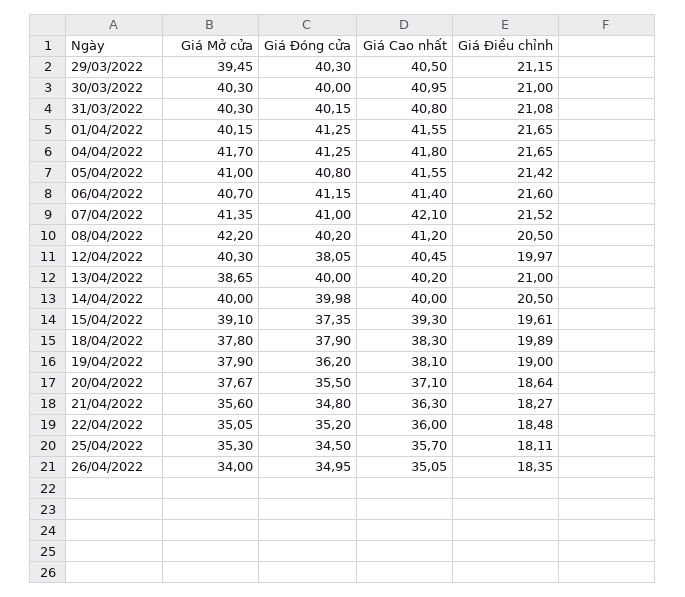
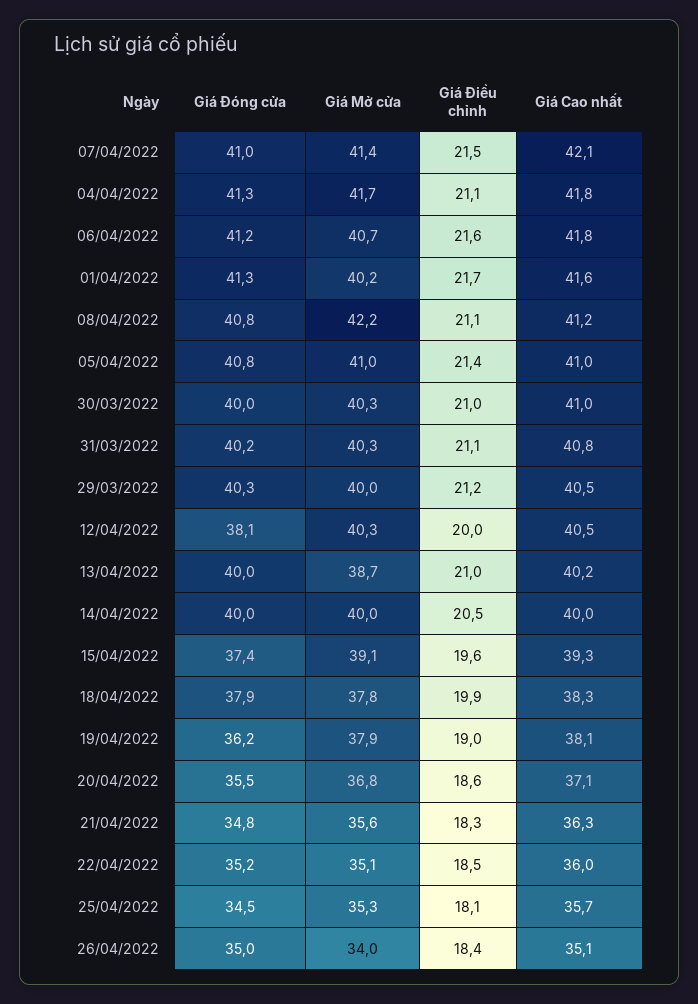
  {
    "Giá Mở cửa": {
-     "29/03/2022": 39.45,
+     "29/03/2022": 40,
      "30/03/2022": 40.3,
      "31/03/2022": 40.3,
      "01/04/2022": 40.15,
      "04/04/2022": 41.7,
      "05/04/2022": 41,
      "06/04/2022": 40.7,
      "07/04/2022": 41.35,
      "08/04/2022": 42.2,
      "12/04/2022": 40.3,
      "13/04/2022": 38.65,
      "14/04/2022": 40,
      "15/04/2022": 39.1,
      "18/04/2022": 37.8,
      "19/04/2022": 37.9,
-     "20/04/2022": 37.67,
+     "20/04/2022": 36.8,
      "21/04/2022": 35.6,
      "22/04/2022": 35.05,
      "25/04/2022": 35.3,
      "26/04/2022": 34
    },
    "Giá Đóng cửa": {
      "29/03/2022": 40.3,
      "30/03/2022": 40,
      "31/03/2022": 40.15,
      "01/04/2022": 41.25,
      "04/04/2022": 41.25,
      "05/04/2022": 40.8,
      "06/04/2022": 41.15,
      "07/04/2022": 41,
-     "08/04/2022": 40.2,
+     "08/04/2022": 40.8,
      "12/04/2022": 38.05,
      "13/04/2022": 40,
      "14/04/2022": 39.98,
      "15/04/2022": 37.35,
      "18/04/2022": 37.9,
      "19/04/2022": 36.2,
      "20/04/2022": 35.5,
      "21/04/2022": 34.8,
      "22/04/2022": 35.2,
      "25/04/2022": 34.5,
      "26/04/2022": 34.95
    },
    "Giá Cao nhất": {
      "29/03/2022": 40.5,
      "30/03/2022": 40.95,
      "31/03/2022": 40.8,
      "01/04/2022": 41.55,
      "04/04/2022": 41.8,
-     "05/04/2022": 41.55,
+     "05/04/2022": 41,
-     "06/04/2022": 41.4,
+     "06/04/2022": 41.8,
      "07/04/2022": 42.1,
      "08/04/2022": 41.2,
      "12/04/2022": 40.45,
      "13/04/2022": 40.2,
      "14/04/2022": 40,
      "15/04/2022": 39.3,
      "18/04/2022": 38.3,
      "19/04/2022": 38.1,
      "20/04/2022": 37.1,
      "21/04/2022": 36.3,
      "22/04/2022": 36,
      "25/04/2022": 35.7,
      "26/04/2022": 35.05
    },
    "Giá Điều chỉnh": {
      "29/03/2022": 21.15,
      "30/03/2022": 21,
      "31/03/2022": 21.08,
      "01/04/2022": 21.65,
-     "04/04/2022": 21.65,
+     "04/04/2022": 21.1,
      "05/04/2022": 21.42,
      "06/04/2022": 21.6,
      "07/04/2022": 21.52,
-     "08/04/2022": 20.5,
+     "08/04/2022": 21.1,
      "12/04/2022": 19.97,
      "13/04/2022": 21,
      "14/04/2022": 20.5,
      "15/04/2022": 19.61,
      "18/04/2022": 19.89,
      "19/04/2022": 19,
      "20/04/2022": 18.64,
      "21/04/2022": 18.27,
      "22/04/2022": 18.48,
      "25/04/2022": 18.11,
      "26/04/2022": 18.35
    }
  }

